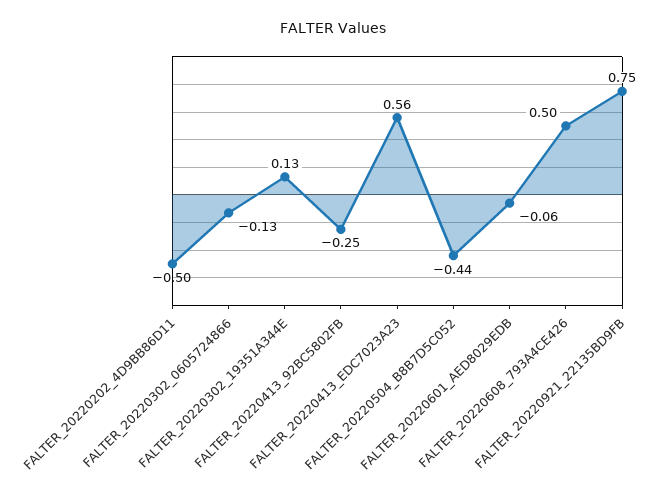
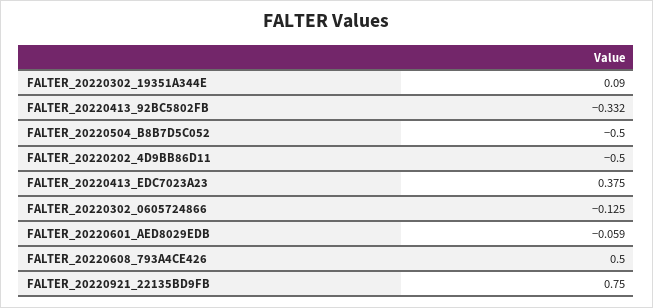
  {
    "FALTER_20220202_4D9BB86D11": -0.5,
    "FALTER_20220302_0605724866": -0.125,
-   "FALTER_20220302_19351A344E": 0.13,
+   "FALTER_20220302_19351A344E": 0.09,
-   "FALTER_20220413_92BC5802FB": -0.25,
+   "FALTER_20220413_92BC5802FB": -0.332,
-   "FALTER_20220413_EDC7023A23": 0.56,
+   "FALTER_20220413_EDC7023A23": 0.375,
-   "FALTER_20220504_B8B7D5C052": -0.44,
+   "FALTER_20220504_B8B7D5C052": -0.5,
    "FALTER_20220601_AED8029EDB": -0.059,
    "FALTER_20220608_793A4CE426": 0.5,
    "FALTER_20220921_22135BD9FB": 0.75
  }

